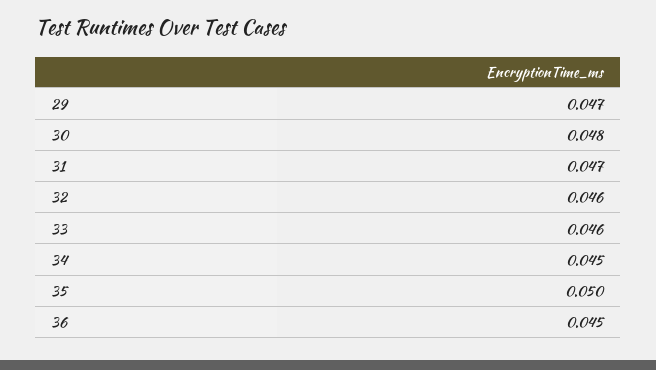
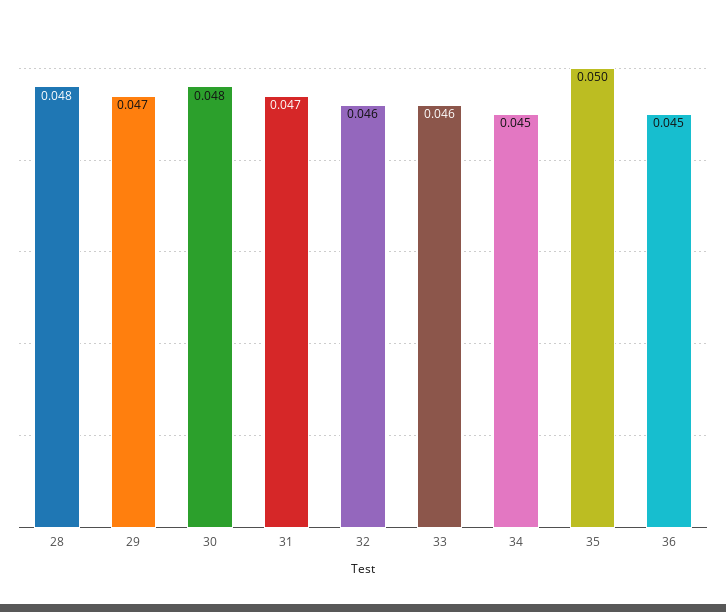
  {
    "29": 0.047,
    "30": 0.048,
    "31": 0.047,
    "32": 0.046,
    "33": 0.046,
    "34": 0.045,
    "35": 0.05,
-   "36": 0.045
+   "36": 0.045,
+   "28": 0.048
  }

